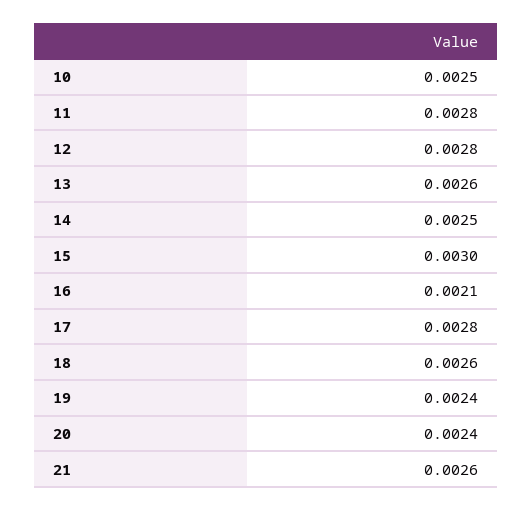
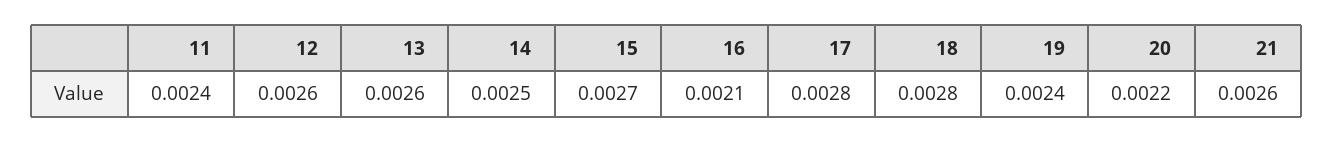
  {
-   "10": 0.0025,
-   "11": 0.0028,
+   "11": 0.0024,
-   "12": 0.0028,
+   "12": 0.0026,
    "13": 0.0026,
    "14": 0.0025,
-   "15": 0.003,
+   "15": 0.0027,
    "16": 0.0021,
    "17": 0.0028,
-   "18": 0.0026,
+   "18": 0.0028,
    "19": 0.0024,
-   "20": 0.0024,
+   "20": 0.0022,
    "21": 0.0026
  }

